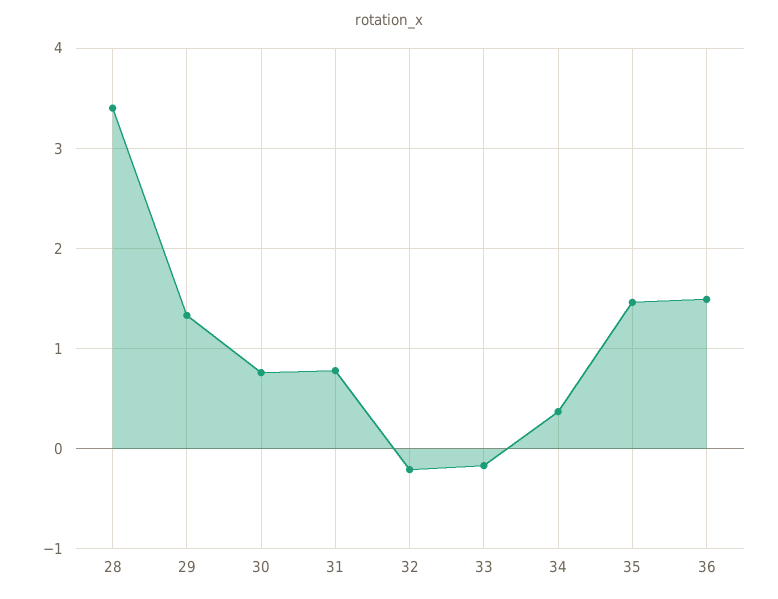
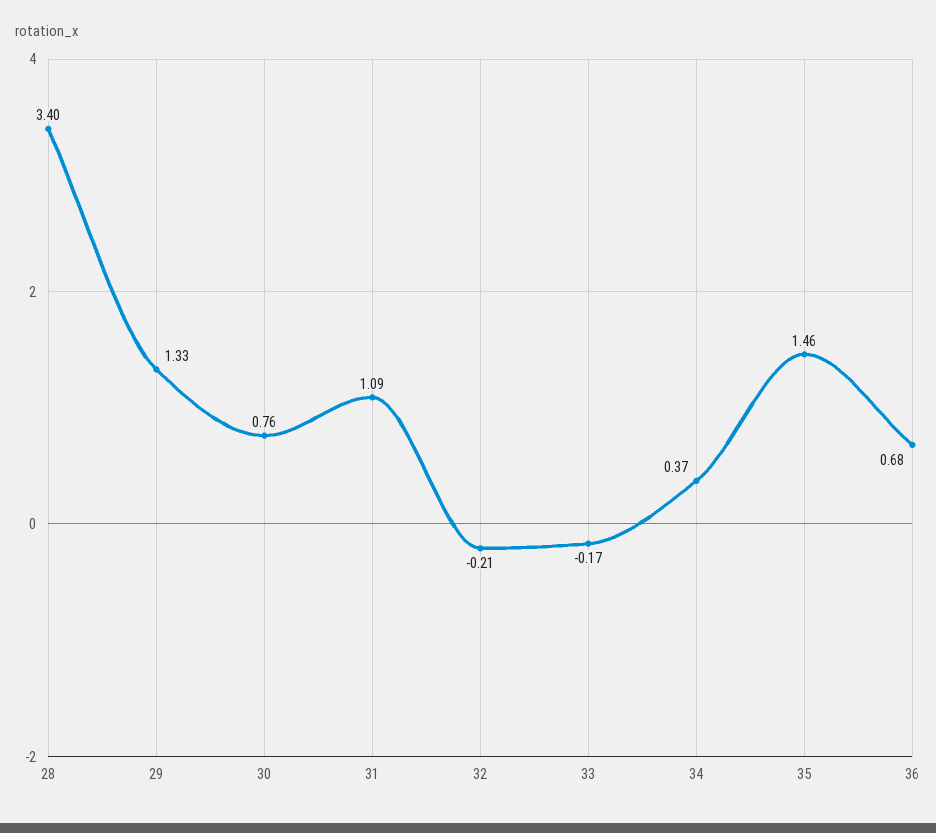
  {
    "28": 3.4,
    "29": 1.33,
    "30": 0.76,
-   "31": 0.8,
+   "31": 1.09,
    "32": -0.21,
    "33": -0.17,
    "34": 0.37,
    "35": 1.46,
-   "36": 1.5
+   "36": 0.68
  }

